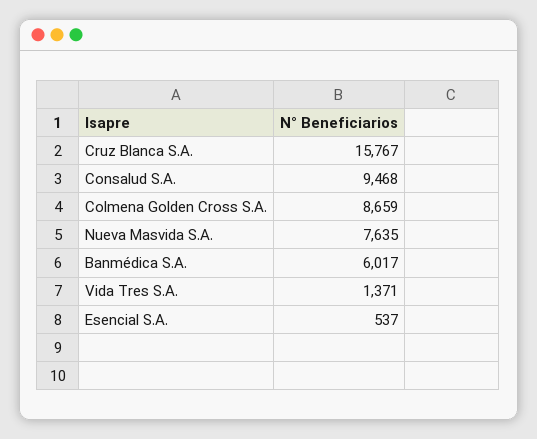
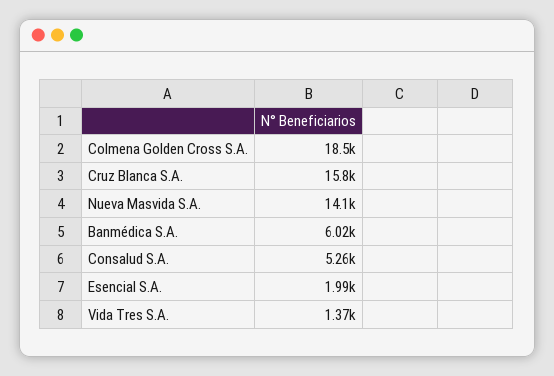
  {
    "Cruz Blanca S.A.": 15767,
-   "Consalud S.A.": 9468,
+   "Consalud S.A.": 5260,
-   "Colmena Golden Cross S.A.": 8659,
+   "Colmena Golden Cross S.A.": 18500,
-   "Nueva Masvida S.A.": 7635,
+   "Nueva Masvida S.A.": 14100,
    "Banmédica S.A.": 6017,
    "Vida Tres S.A.": 1371,
-   "Esencial S.A.": 537
+   "Esencial S.A.": 1990
  }

